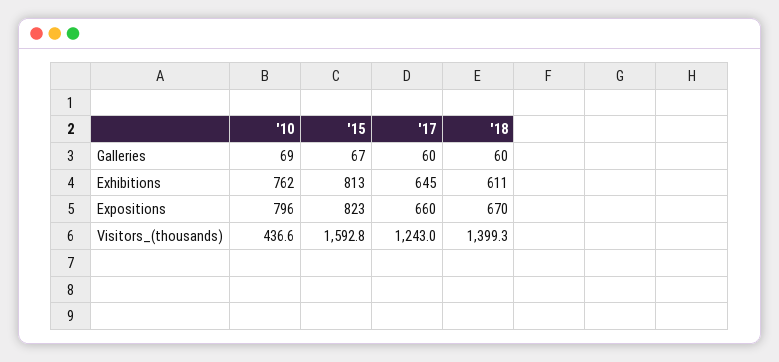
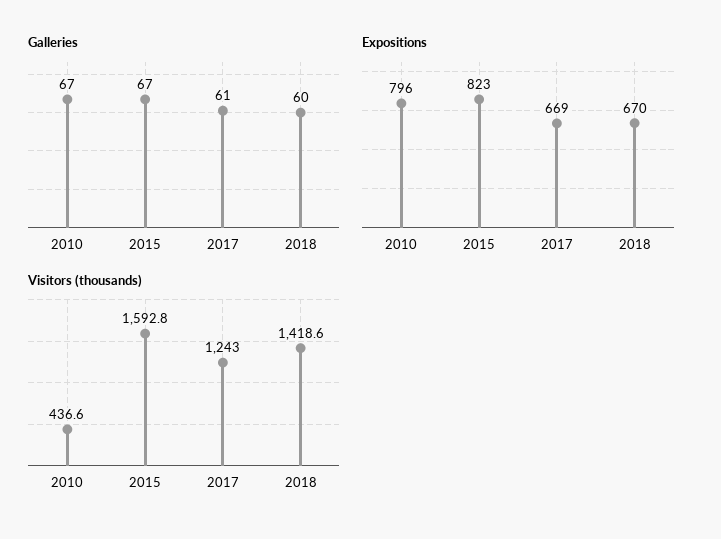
  {
    "Galleries": {
-     "'10": 69,
+     "'10": 67,
      "'15": 67,
-     "'17": 60,
+     "'17": 61,
      "'18": 60
    },
-   "Exhibitions": {
-     "'10": 762,
-     "'15": 813,
-     "'17": 645,
-     "'18": 611
-   },
    "Expositions": {
      "'10": 796,
      "'15": 823,
-     "'17": 660,
+     "'17": 669,
      "'18": 670
    },
    "Visitors_(thousands)": {
      "'10": 436.6,
      "'15": 1592.8,
      "'17": 1243,
-     "'18": 1399.3
+     "'18": 1418.6
    }
  }

